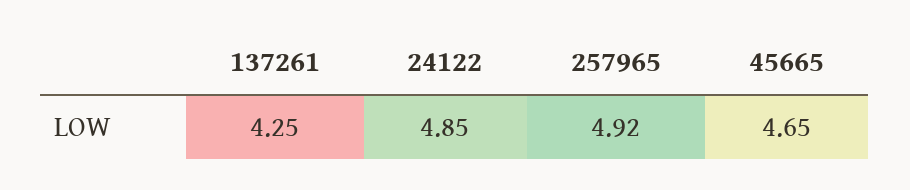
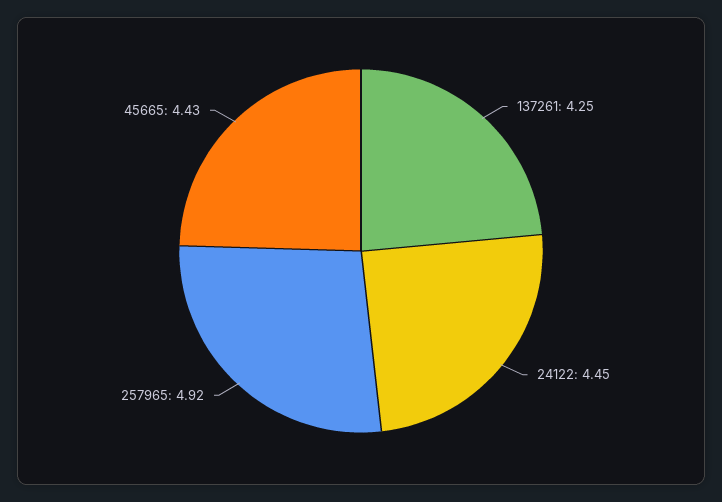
  {
    "137261": 4.25,
-   "24122": 4.85,
+   "24122": 4.45,
    "257965": 4.92,
-   "45665": 4.65
+   "45665": 4.43
  }

